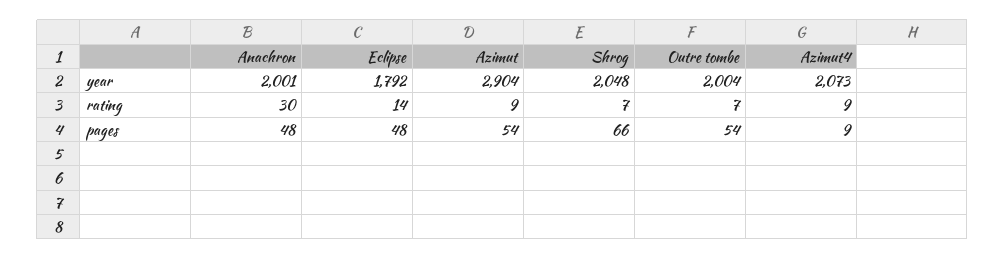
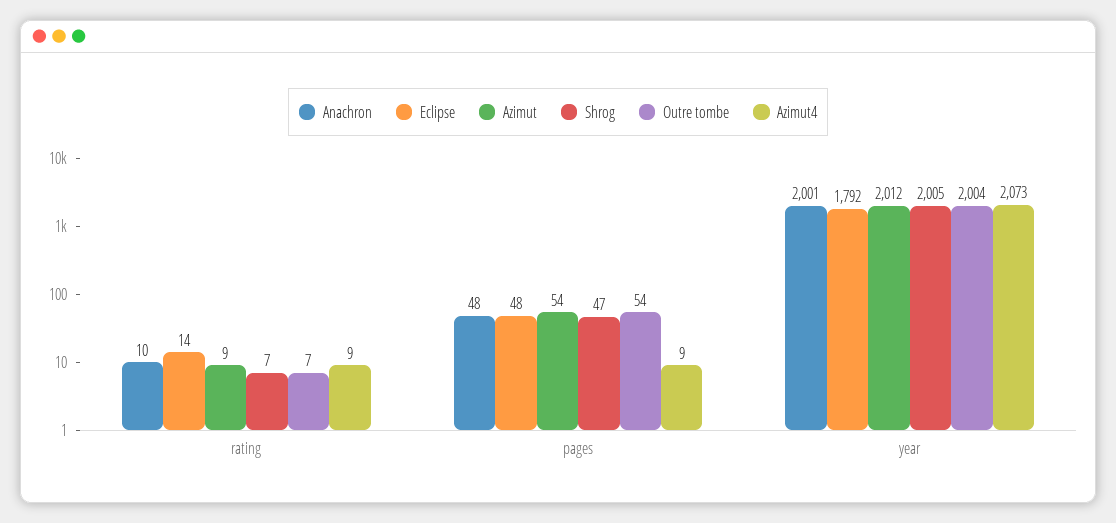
  {
    "Anachron": {
      "year": 2001,
-     "rating": 30,
+     "rating": 10,
      "pages": 48
    },
    "Eclipse": {
      "year": 1792,
      "rating": 14,
      "pages": 48
    },
    "Azimut": {
-     "year": 2904,
+     "year": 2012,
      "rating": 9,
      "pages": 54
    },
    "Shrog": {
-     "year": 2048,
+     "year": 2005,
      "rating": 7,
-     "pages": 66
+     "pages": 47
    },
    "Outre tombe": {
      "year": 2004,
      "rating": 7,
      "pages": 54
    },
    "Azimut4": {
      "year": 2073,
      "rating": 9,
      "pages": 9
    }
  }

